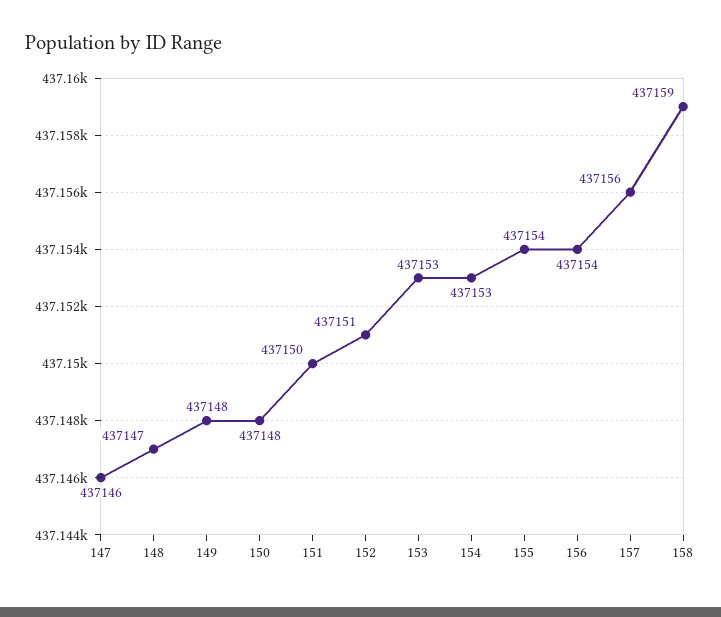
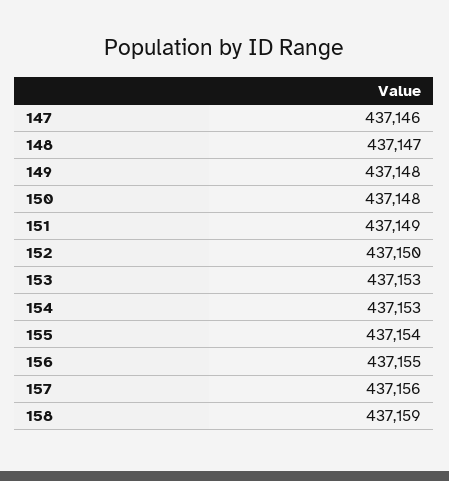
  {
    "147": 437146,
    "148": 437147,
    "149": 437148,
    "150": 437148,
-   "151": 437150,
+   "151": 437149,
-   "152": 437151,
+   "152": 437150,
    "153": 437153,
    "154": 437153,
    "155": 437154,
-   "156": 437154,
+   "156": 437155,
    "157": 437156,
    "158": 437159
  }

